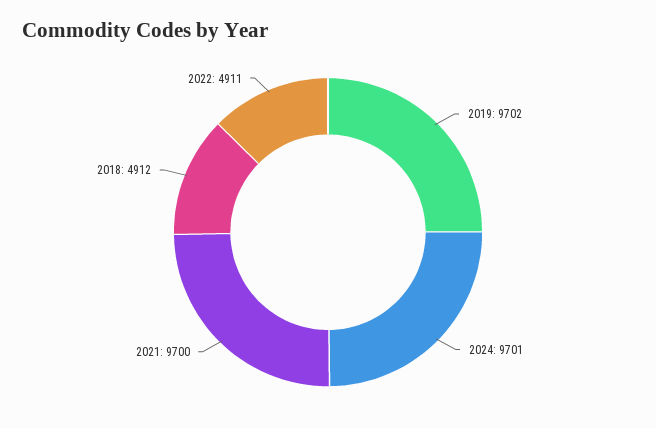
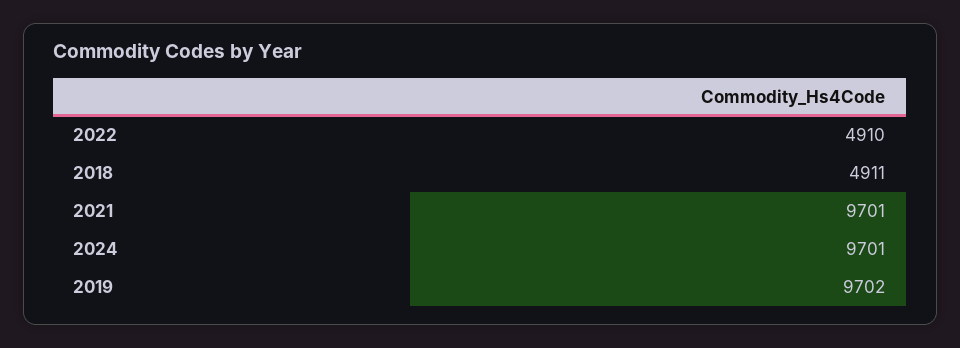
  {
    "2019": 9702,
    "2024": 9701,
-   "2021": 9700,
+   "2021": 9701,
-   "2018": 4912,
+   "2018": 4911,
-   "2022": 4911
+   "2022": 4910
  }

